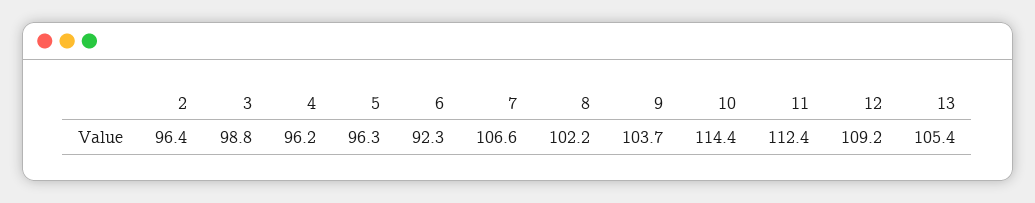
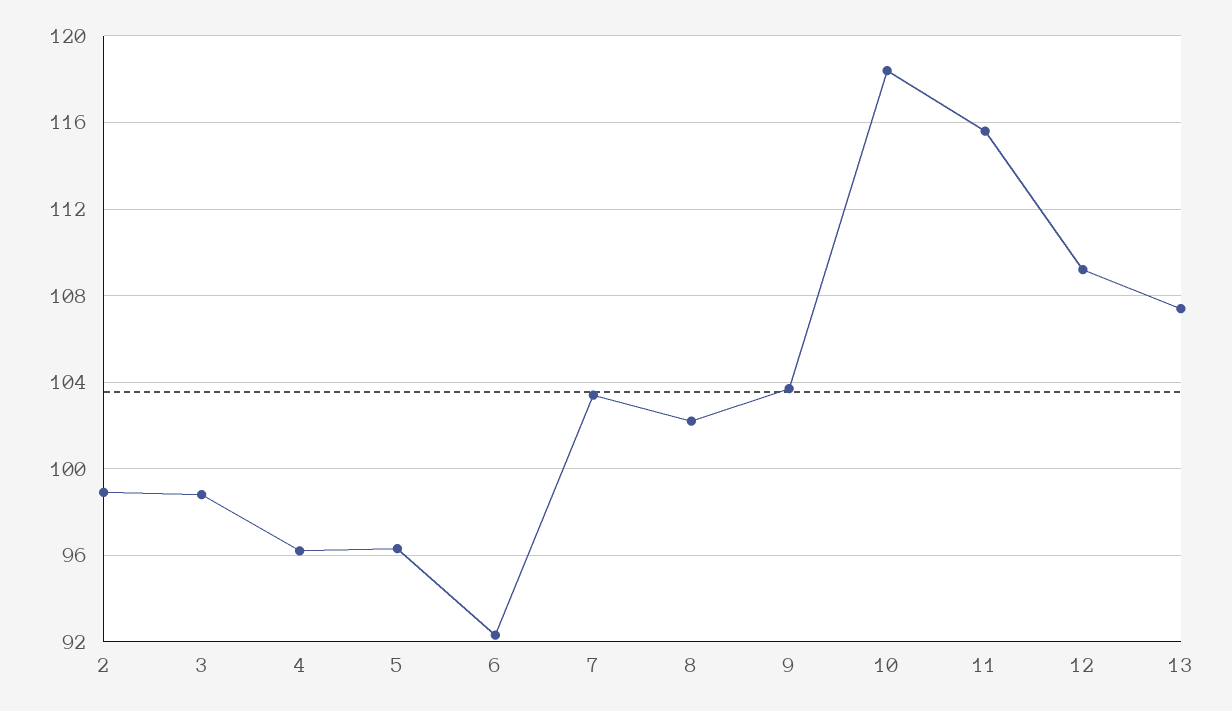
  {
-   "2": 96.4,
+   "2": 99,
    "3": 98.8,
    "4": 96.2,
    "5": 96.3,
    "6": 92.3,
-   "7": 106.6,
+   "7": 103.5,
    "8": 102.2,
    "9": 103.7,
-   "10": 114.4,
+   "10": 118.5,
-   "11": 112.4,
+   "11": 115.5,
    "12": 109.2,
-   "13": 105.4
+   "13": 107.5
  }

